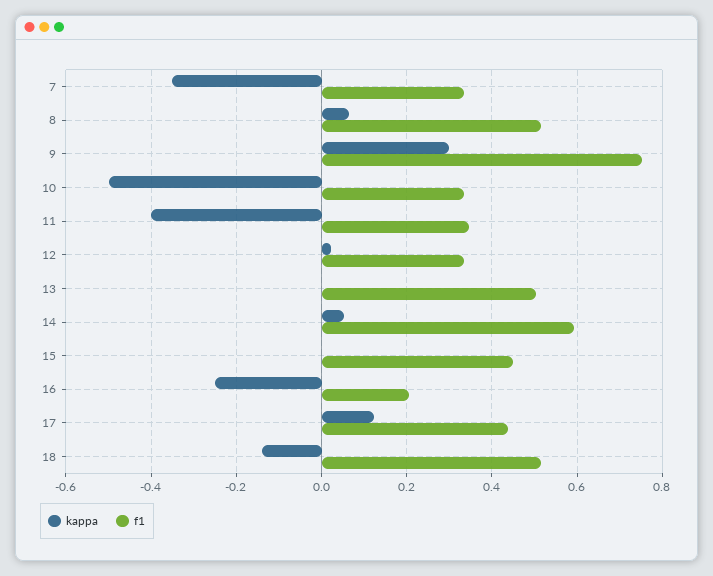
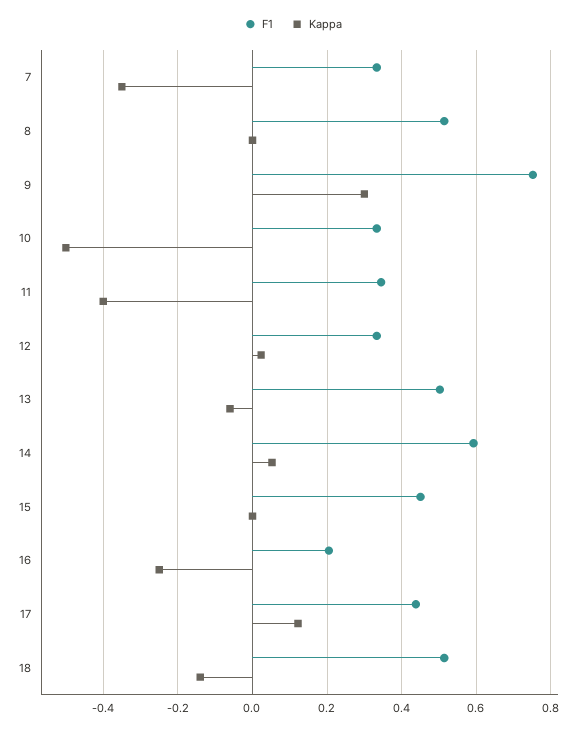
  {
    "kappa": {
      "7": -0.36,
-     "8": 0.06,
+     "8": 0,
      "9": 0.3,
      "10": -0.5,
      "11": -0.4,
      "12": 0.02,
-     "13": 0,
+     "13": -0.06,
      "14": 0.06,
      "15": 0,
      "16": -0.26,
      "17": 0.12,
      "18": -0.14
    },
    "f1": {
      "7": 0.34,
      "8": 0.52,
      "9": 0.76,
      "10": 0.34,
      "11": 0.34,
      "12": 0.34,
      "13": 0.5,
      "14": 0.6,
      "15": 0.46,
      "16": 0.2,
      "17": 0.44,
      "18": 0.52
    }
  }

